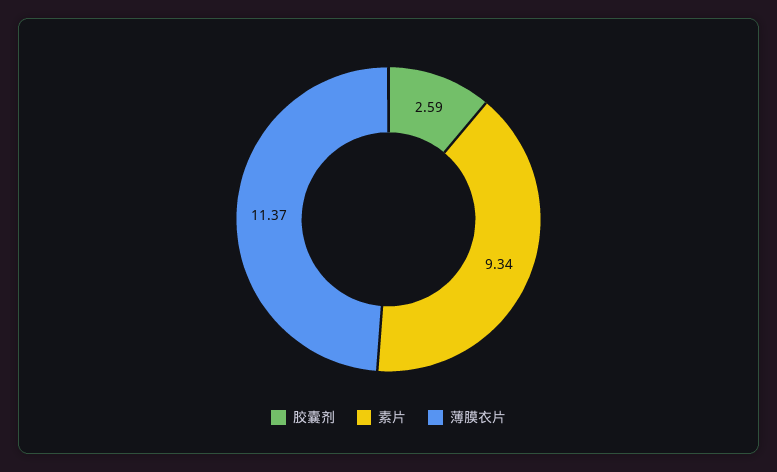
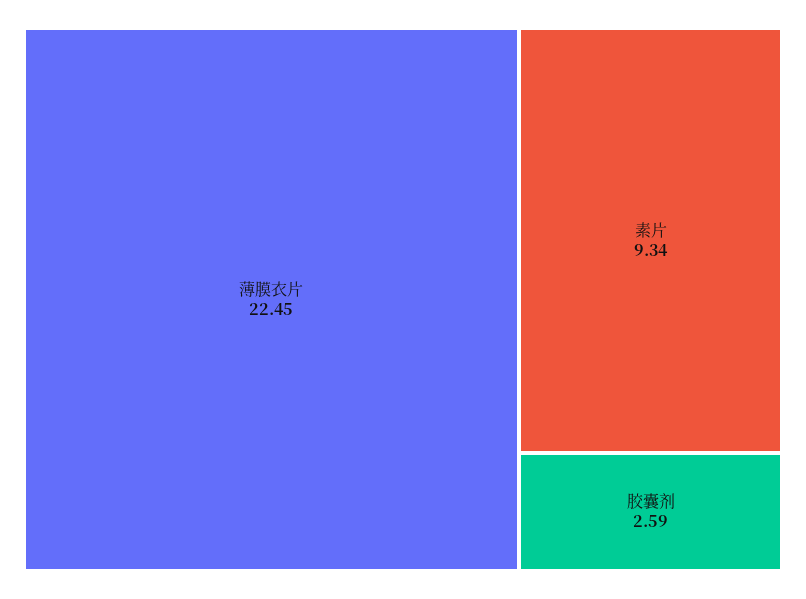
  {
    "胶囊剂": 2.59,
    "素片": 9.34,
-   "薄膜衣片": 11.37
+   "薄膜衣片": 22.45
  }

